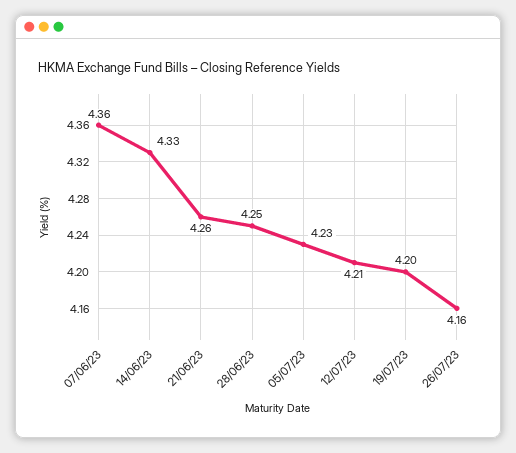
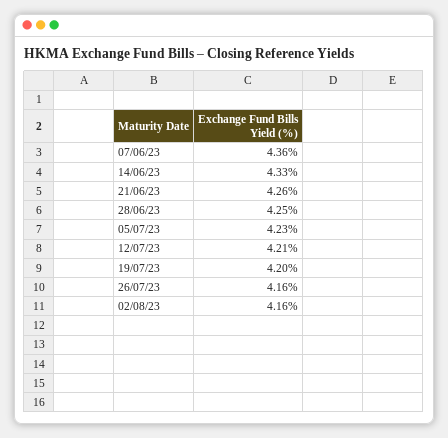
  {
    "07/06/23": 4.36,
    "14/06/23": 4.33,
    "21/06/23": 4.26,
    "28/06/23": 4.25,
    "05/07/23": 4.23,
    "12/07/23": 4.21,
    "19/07/23": 4.2,
-   "26/07/23": 4.16
+   "26/07/23": 4.16,
+   "02/08/23": 4.16
  }

